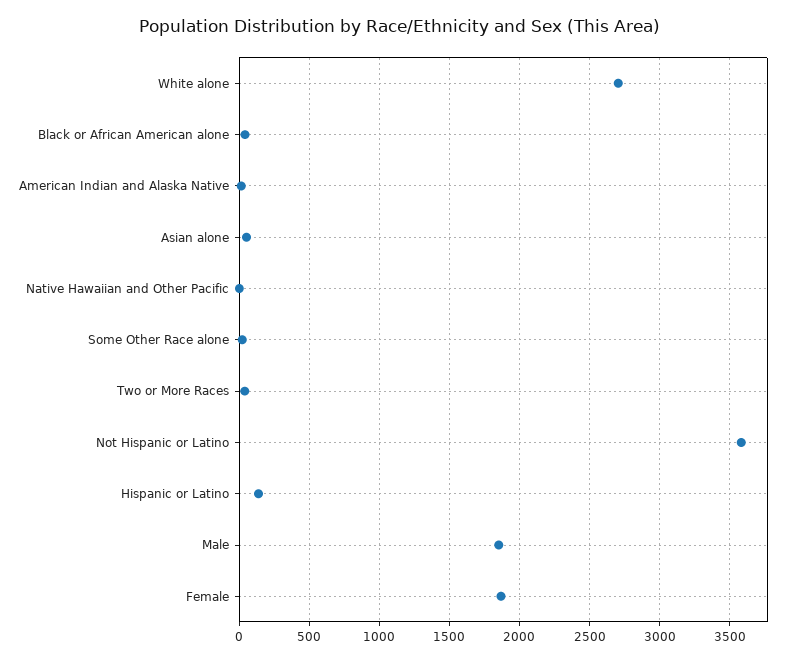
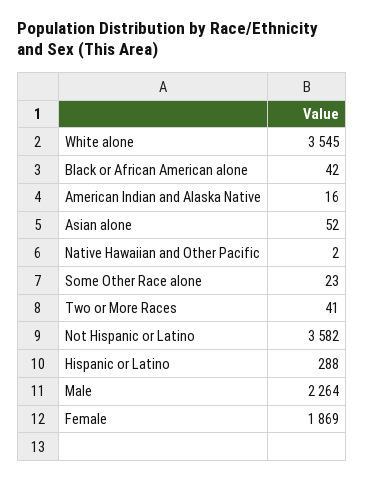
  {
-   "White alone": 2700,
+   "White alone": 3545,
    "Black or African American alone": 42,
    "American Indian and Alaska Native": 16,
    "Asian alone": 52,
    "Native Hawaiian and Other Pacific": 2,
    "Some Other Race alone": 23,
    "Two or More Races": 41,
    "Not Hispanic or Latino": 3582,
-   "Hispanic or Latino": 150,
+   "Hispanic or Latino": 288,
-   "Male": 1850,
+   "Male": 2264,
    "Female": 1869
  }

